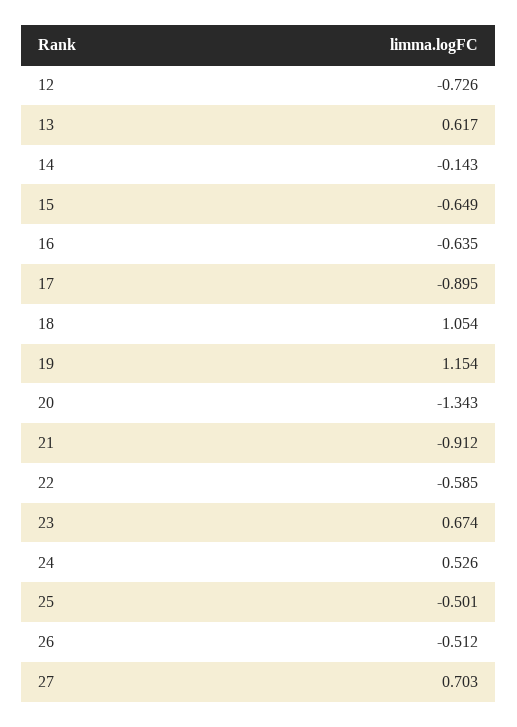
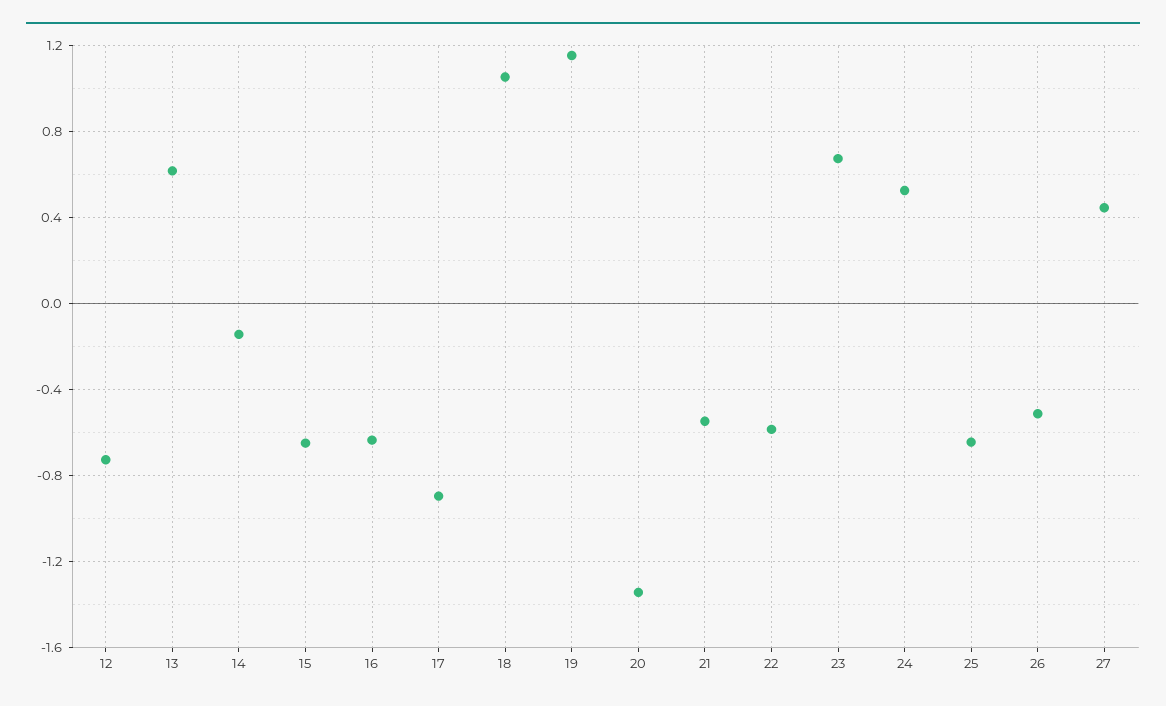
  {
    "12": -0.726,
    "13": 0.617,
    "14": -0.143,
    "15": -0.649,
    "16": -0.635,
    "17": -0.895,
    "18": 1.054,
    "19": 1.154,
    "20": -1.343,
-   "21": -0.912,
+   "21": -0.55,
    "22": -0.585,
    "23": 0.674,
    "24": 0.526,
-   "25": -0.501,
+   "25": -0.65,
    "26": -0.512,
-   "27": 0.703
+   "27": 0.45
  }

